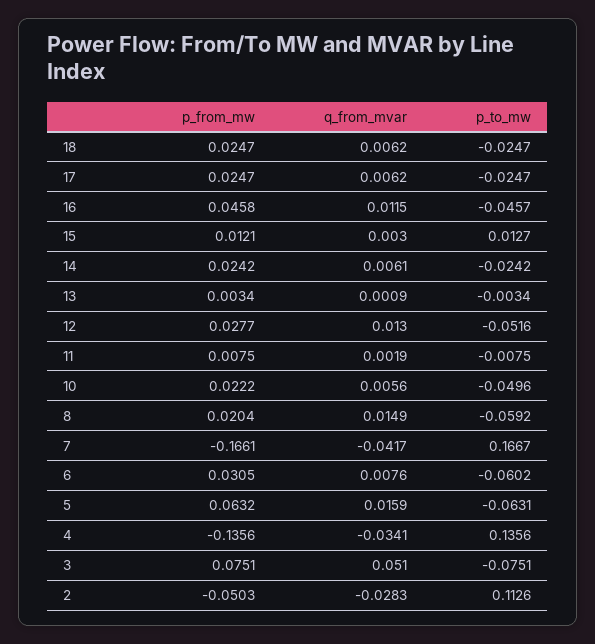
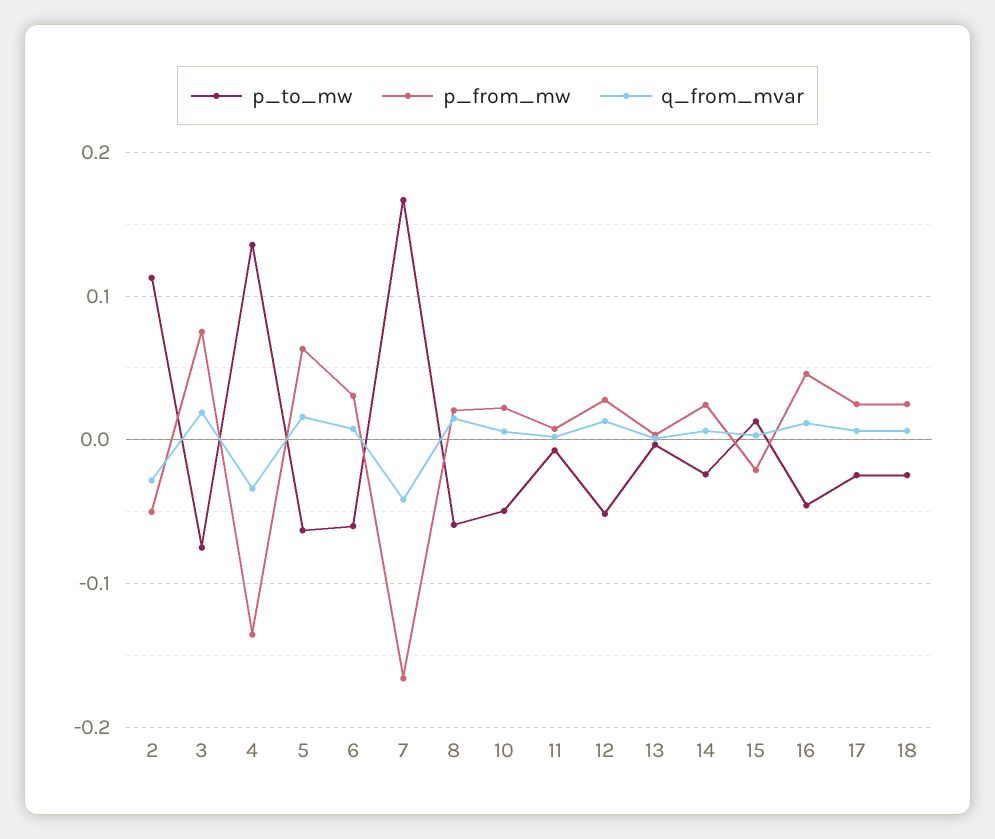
  {
    "p_from_mw": {
      "18": 0.0247,
      "17": 0.0247,
      "16": 0.0458,
-     "15": 0.0121,
+     "15": -0.02,
      "14": 0.0242,
      "13": 0.0034,
      "12": 0.0277,
      "11": 0.0075,
      "10": 0.0222,
      "8": 0.0204,
      "7": -0.1661,
      "6": 0.0305,
      "5": 0.0632,
      "4": -0.1356,
      "3": 0.0751,
      "2": -0.0503
    },
    "q_from_mvar": {
      "18": 0.0062,
      "17": 0.0062,
      "16": 0.0115,
      "15": 0.003,
      "14": 0.0061,
      "13": 0.0009,
      "12": 0.013,
      "11": 0.0019,
      "10": 0.0056,
      "8": 0.0149,
      "7": -0.0417,
      "6": 0.0076,
      "5": 0.0159,
      "4": -0.0341,
-     "3": 0.051,
+     "3": 0.02,
      "2": -0.0283
    },
    "p_to_mw": {
      "18": -0.0247,
      "17": -0.0247,
      "16": -0.0457,
      "15": 0.0127,
      "14": -0.0242,
      "13": -0.0034,
      "12": -0.0516,
      "11": -0.0075,
      "10": -0.0496,
      "8": -0.0592,
      "7": 0.1667,
      "6": -0.0602,
      "5": -0.0631,
      "4": 0.1356,
      "3": -0.0751,
      "2": 0.1126
    }
  }

